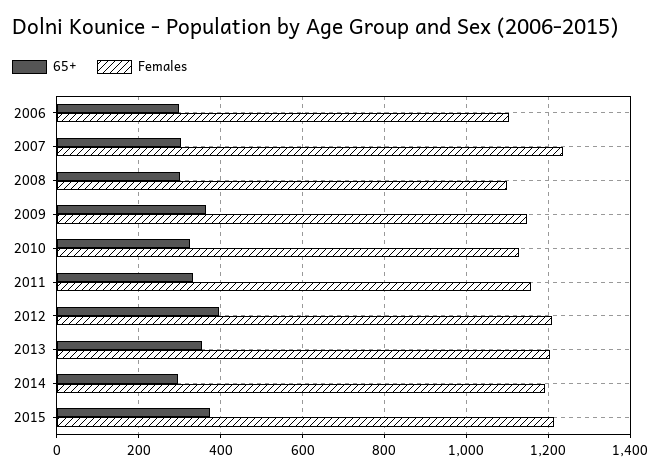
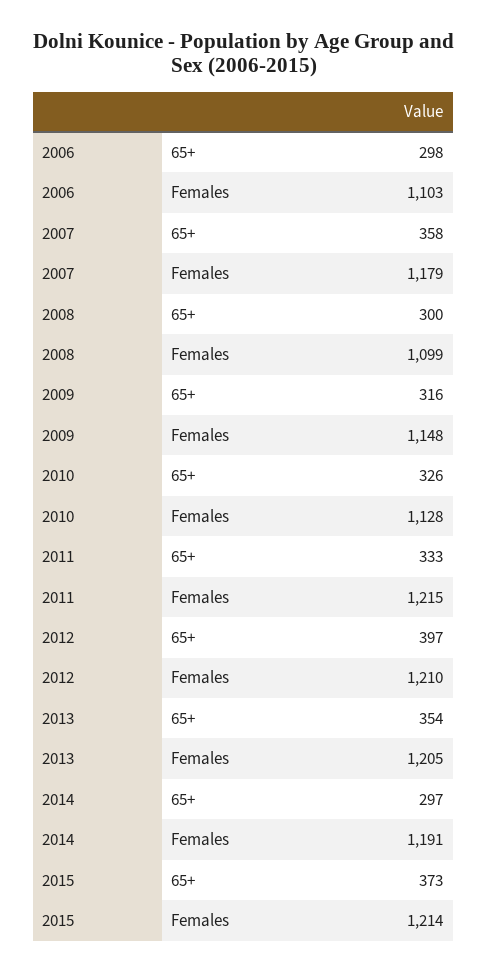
  {
    "65+": {
      "2006": 298,
-     "2007": 300,
+     "2007": 358,
      "2008": 300,
-     "2009": 360,
+     "2009": 316,
      "2010": 326,
      "2011": 333,
      "2012": 397,
      "2013": 354,
      "2014": 297,
      "2015": 373
    },
    "Females": {
      "2006": 1103,
-     "2007": 1240,
+     "2007": 1179,
      "2008": 1099,
      "2009": 1148,
      "2010": 1128,
-     "2011": 1160,
+     "2011": 1215,
      "2012": 1210,
      "2013": 1205,
      "2014": 1191,
      "2015": 1214
    }
  }

